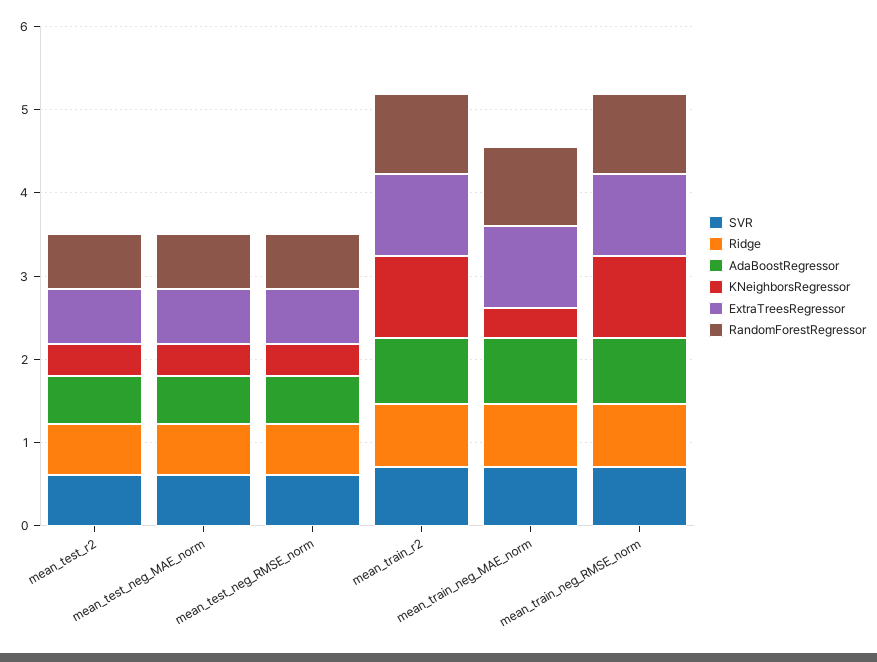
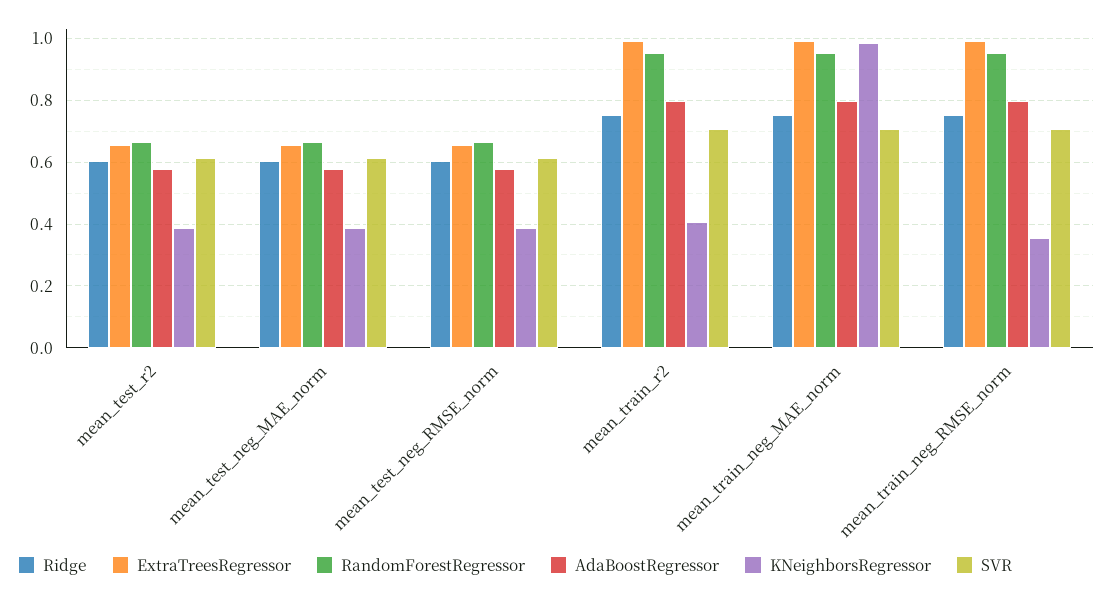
  {
    "SVR": {
      "mean_test_r2": 0.62,
      "mean_test_neg_MAE_norm": 0.62,
      "mean_test_neg_RMSE_norm": 0.62,
      "mean_train_r2": 0.7,
      "mean_train_neg_MAE_norm": 0.7,
      "mean_train_neg_RMSE_norm": 0.7
    },
    "Ridge": {
      "mean_test_r2": 0.6,
      "mean_test_neg_MAE_norm": 0.6,
      "mean_test_neg_RMSE_norm": 0.6,
      "mean_train_r2": 0.76,
      "mean_train_neg_MAE_norm": 0.76,
      "mean_train_neg_RMSE_norm": 0.76
    },
    "AdaBoostRegressor": {
      "mean_test_r2": 0.58,
      "mean_test_neg_MAE_norm": 0.58,
      "mean_test_neg_RMSE_norm": 0.58,
      "mean_train_r2": 0.8,
      "mean_train_neg_MAE_norm": 0.8,
      "mean_train_neg_RMSE_norm": 0.8
    },
    "KNeighborsRegressor": {
      "mean_test_r2": 0.38,
      "mean_test_neg_MAE_norm": 0.38,
      "mean_test_neg_RMSE_norm": 0.38,
-     "mean_train_r2": 1,
+     "mean_train_r2": 0.4,
-     "mean_train_neg_MAE_norm": 0.4,
+     "mean_train_neg_MAE_norm": 0.98,
-     "mean_train_neg_RMSE_norm": 1
+     "mean_train_neg_RMSE_norm": 0.36
    },
    "ExtraTreesRegressor": {
      "mean_test_r2": 0.66,
      "mean_test_neg_MAE_norm": 0.66,
      "mean_test_neg_RMSE_norm": 0.66,
      "mean_train_r2": 1,
      "mean_train_neg_MAE_norm": 1,
      "mean_train_neg_RMSE_norm": 1
    },
    "RandomForestRegressor": {
      "mean_test_r2": 0.66,
      "mean_test_neg_MAE_norm": 0.66,
      "mean_test_neg_RMSE_norm": 0.66,
      "mean_train_r2": 0.96,
      "mean_train_neg_MAE_norm": 0.96,
      "mean_train_neg_RMSE_norm": 0.96
    }
  }

